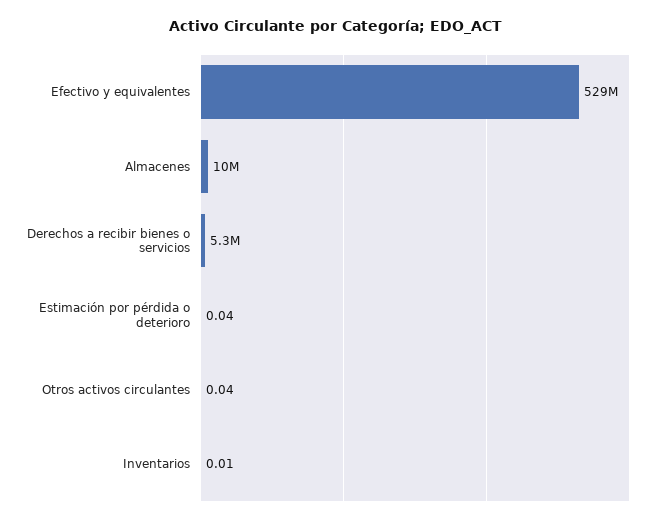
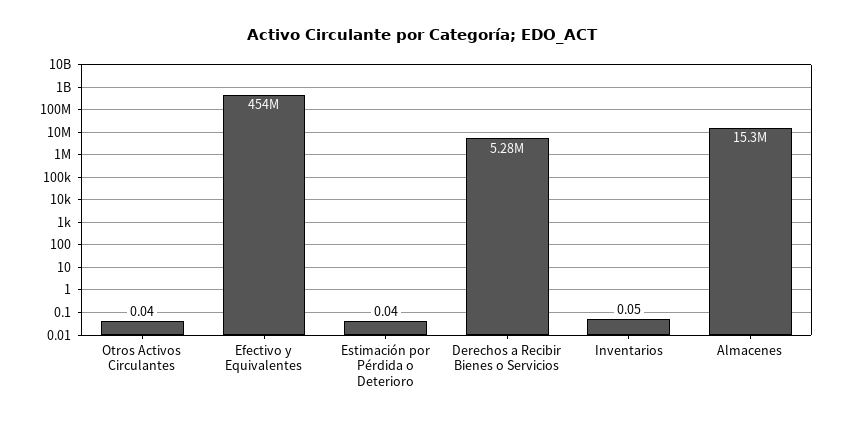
  {
-   "Efectivo y equivalentes": 529000000,
+   "Efectivo y equivalentes": 454000000,
-   "Almacenes": 10000000,
+   "Almacenes": 15300000,
    "Derechos a recibir bienes o servicios": 5280000,
    "Estimación por pérdida o deterioro": 0.04,
    "Otros activos circulantes": 0.04,
-   "Inventarios": 0.01
+   "Inventarios": 0.05
  }

